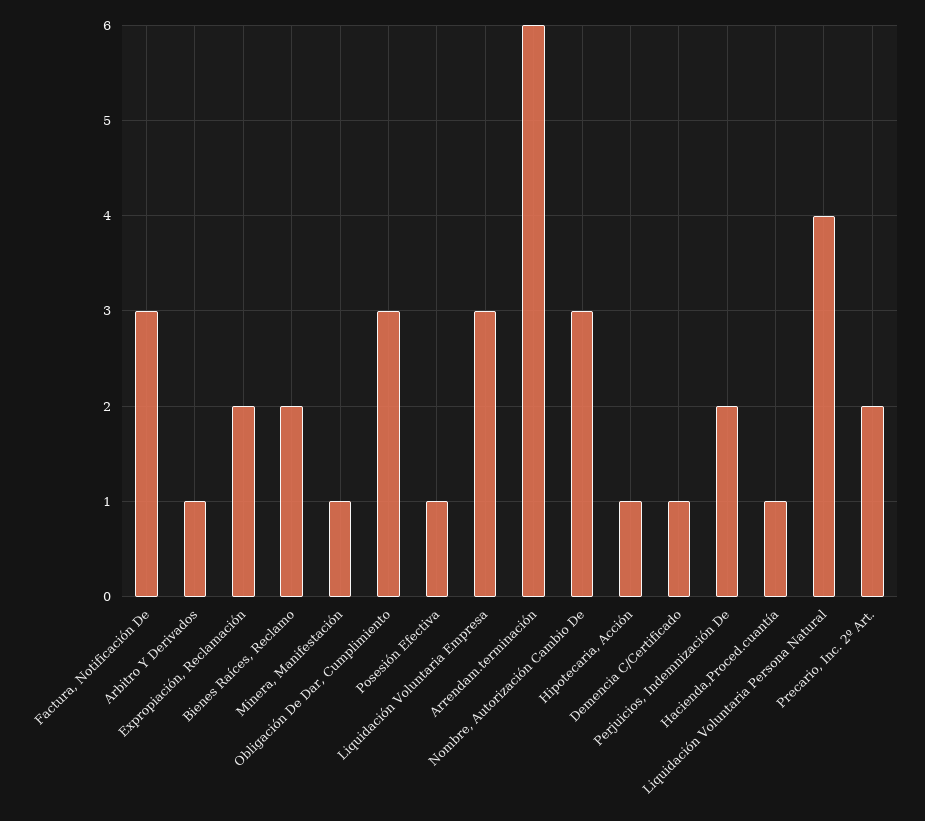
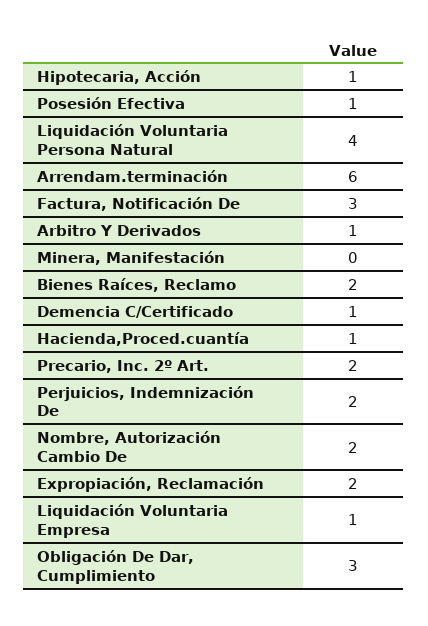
  {
    "Factura, Notificación De": 3,
    "Arbitro Y Derivados": 1,
    "Expropiación, Reclamación": 2,
    "Bienes Raíces, Reclamo": 2,
-   "Minera, Manifestación": 1,
+   "Minera, Manifestación": 0,
    "Obligación De Dar, Cumplimiento": 3,
    "Posesión Efectiva": 1,
-   "Liquidación Voluntaria Empresa": 3,
+   "Liquidación Voluntaria Empresa": 1,
    "Arrendam.terminación": 6,
-   "Nombre, Autorización Cambio De": 3,
+   "Nombre, Autorización Cambio De": 2,
    "Hipotecaria, Acción": 1,
    "Demencia C/Certificado": 1,
    "Perjuicios, Indemnización De": 2,
    "Hacienda,Proced.cuantía": 1,
    "Liquidación Voluntaria Persona Natural": 4,
    "Precario, Inc. 2º Art.": 2
  }

